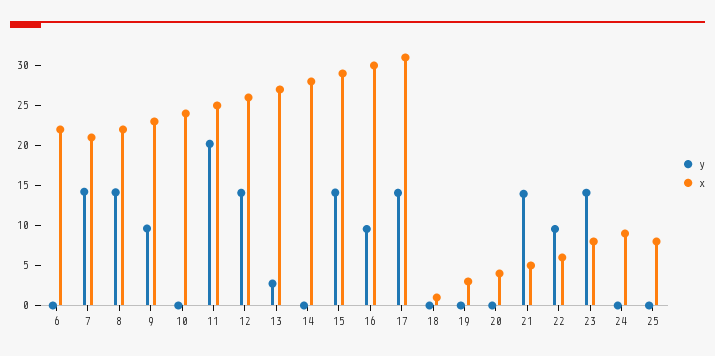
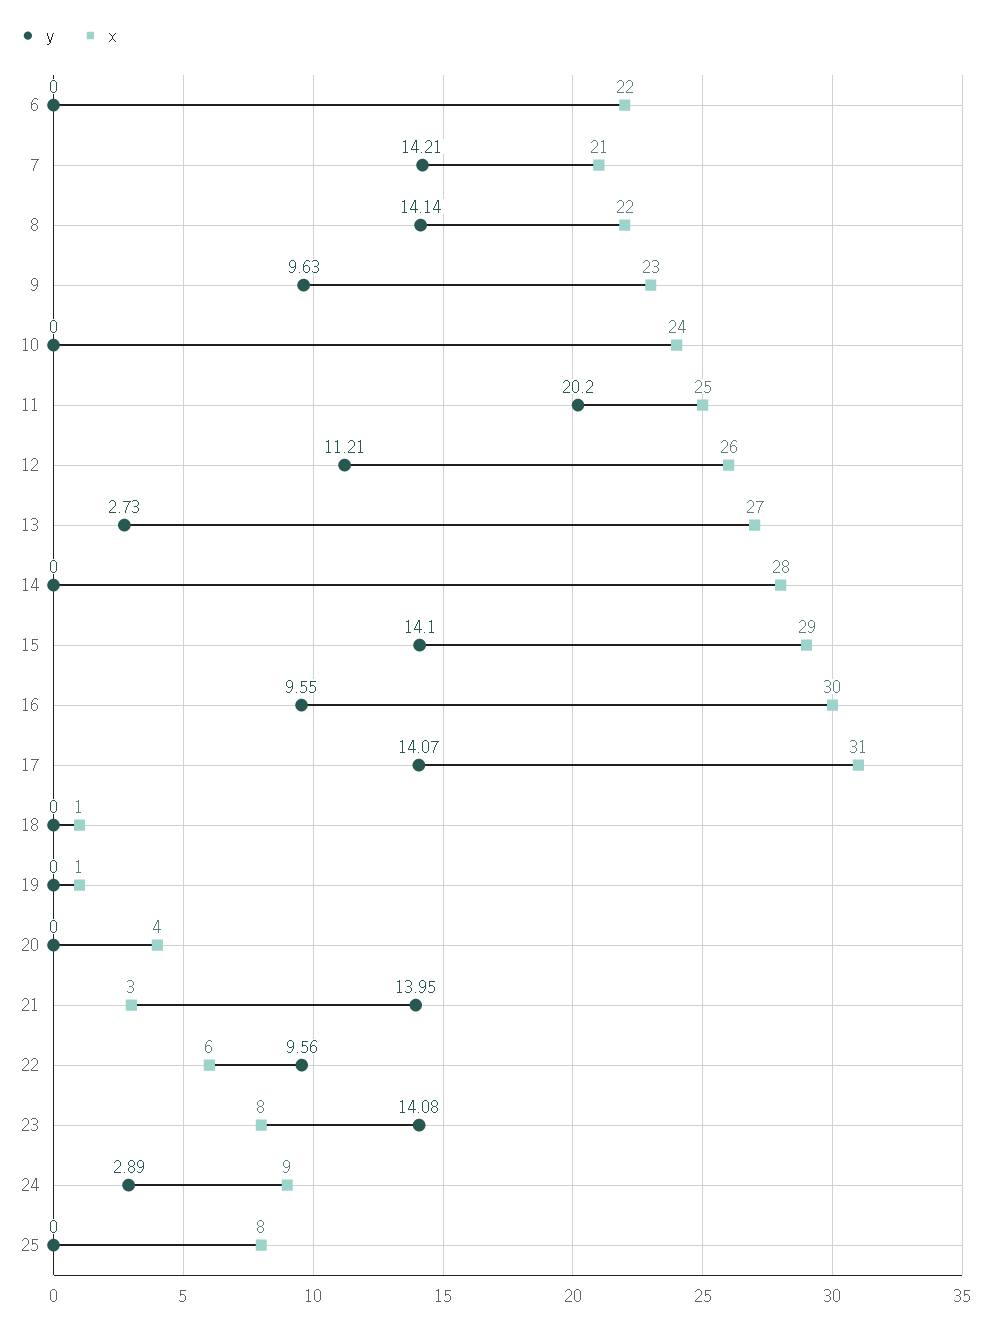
  {
    "y": {
      "6": 0,
      "7": 14.21,
      "8": 14.14,
      "9": 9.63,
      "10": 0,
      "11": 20.2,
-     "12": 14,
+     "12": 11.21,
      "13": 2.73,
      "14": 0,
      "15": 14.1,
      "16": 9.55,
      "17": 14.07,
      "18": 0,
      "19": 0,
      "20": 0,
      "21": 13.95,
      "22": 9.56,
      "23": 14.08,
-     "24": 0,
+     "24": 2.89,
      "25": 0
    },
    "x": {
      "6": 22,
      "7": 21,
      "8": 22,
      "9": 23,
      "10": 24,
      "11": 25,
      "12": 26,
      "13": 27,
      "14": 28,
      "15": 29,
      "16": 30,
      "17": 31,
      "18": 1,
-     "19": 3,
+     "19": 1,
      "20": 4,
-     "21": 5,
+     "21": 3,
      "22": 6,
      "23": 8,
      "24": 9,
      "25": 8
    }
  }

